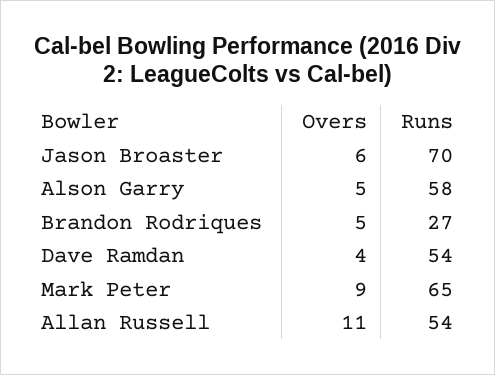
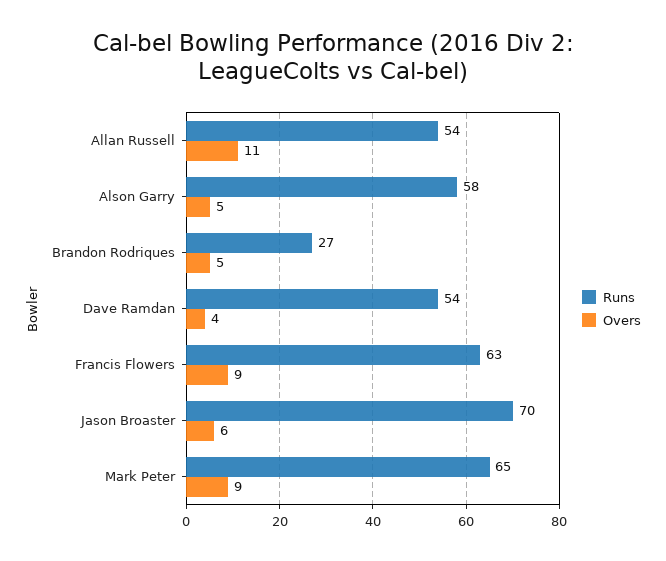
  {
    "Overs": {
      "Jason Broaster": 6,
      "Alson Garry": 5,
      "Brandon Rodriques": 5,
      "Dave Ramdan": 4,
      "Mark Peter": 9,
-     "Allan Russell": 11
+     "Allan Russell": 11,
+     "Francis Flowers": 9
    },
    "Runs": {
      "Jason Broaster": 70,
      "Alson Garry": 58,
      "Brandon Rodriques": 27,
      "Dave Ramdan": 54,
      "Mark Peter": 65,
-     "Allan Russell": 54
+     "Allan Russell": 54,
+     "Francis Flowers": 63
    }
  }

